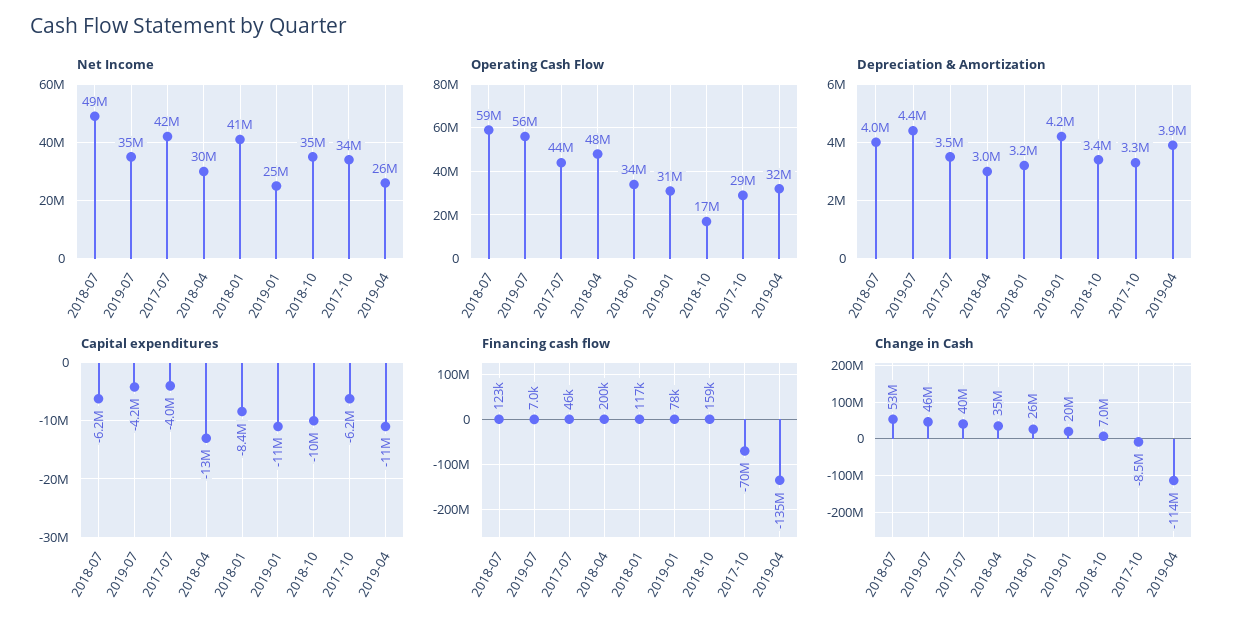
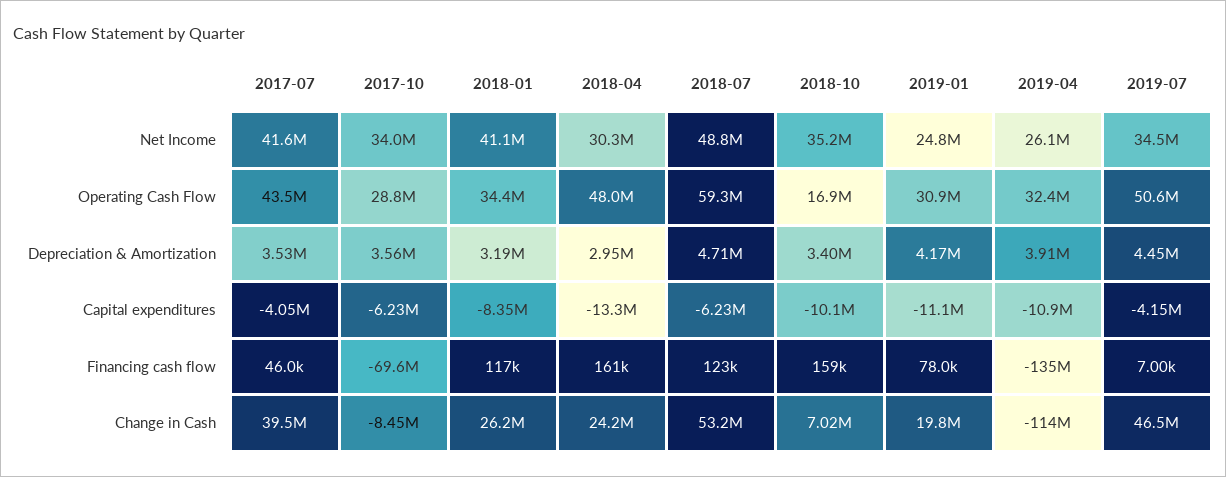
  {
    "Net Income": {
      "2018-07": 48800000,
      "2019-07": 34500000,
      "2017-07": 41600000,
      "2018-04": 30300000,
      "2018-01": 41100000,
      "2019-01": 24800000,
      "2018-10": 35200000,
      "2017-10": 34000000,
      "2019-04": 26100000
    },
    "Operating Cash Flow": {
      "2018-07": 59300000,
-     "2019-07": 56000000,
+     "2019-07": 50600000,
      "2017-07": 43500000,
      "2018-04": 48000000,
      "2018-01": 34400000,
      "2019-01": 30900000,
      "2018-10": 16900000,
      "2017-10": 28800000,
      "2019-04": 32400000
    },
    "Depreciation & Amortization": {
-     "2018-07": 4000000,
+     "2018-07": 4710000,
      "2019-07": 4450000,
      "2017-07": 3530000,
      "2018-04": 2950000,
      "2018-01": 3190000,
      "2019-01": 4170000,
      "2018-10": 3400000,
-     "2017-10": 3300000,
+     "2017-10": 3560000,
      "2019-04": 3910000
    },
    "Capital expenditures": {
      "2018-07": -6230000,
      "2019-07": -4150000,
      "2017-07": -4050000,
      "2018-04": -13300000,
      "2018-01": -8350000,
      "2019-01": -11100000,
      "2018-10": -10100000,
      "2017-10": -6230000,
      "2019-04": -10900000
    },
    "Financing cash flow": {
      "2018-07": 123000,
      "2019-07": 7000,
      "2017-07": 46000,
-     "2018-04": 200000,
+     "2018-04": 161000,
      "2018-01": 117000,
      "2019-01": 78000,
      "2018-10": 159000,
      "2017-10": -69600000,
      "2019-04": -135000000
    },
    "Change in Cash": {
      "2018-07": 53200000,
      "2019-07": 46500000,
      "2017-07": 39500000,
-     "2018-04": 35000000,
+     "2018-04": 24200000,
      "2018-01": 26200000,
      "2019-01": 19800000,
      "2018-10": 7020000,
      "2017-10": -8450000,
      "2019-04": -114000000
    }
  }

